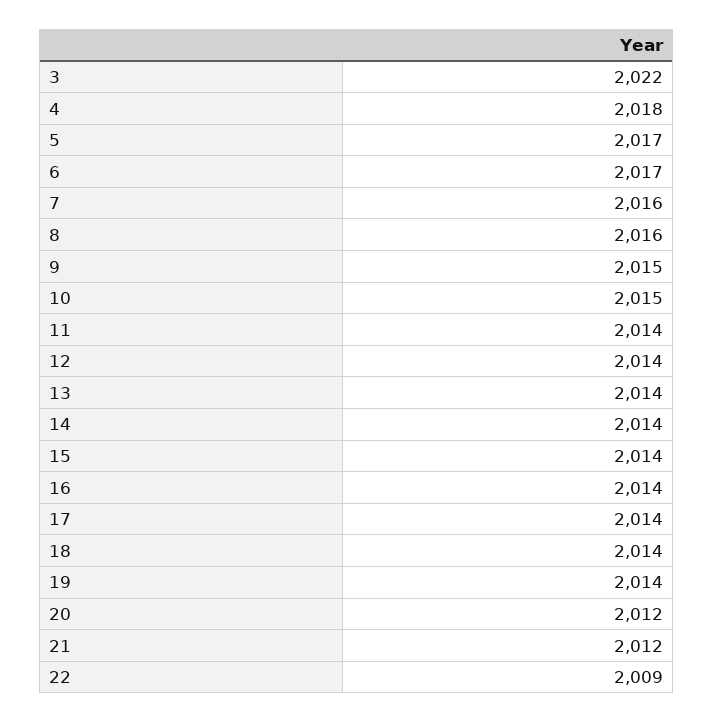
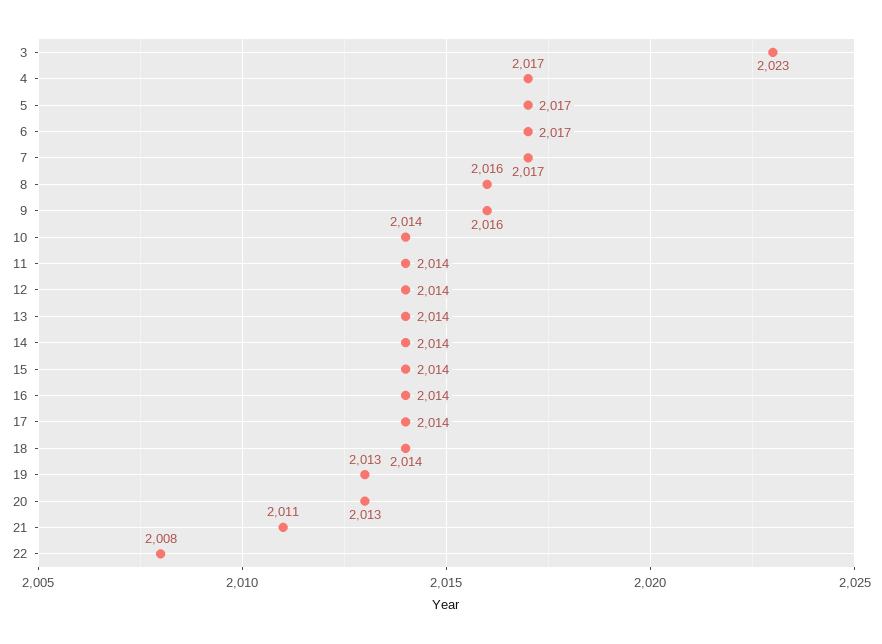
  {
-   "3": 2022,
+   "3": 2023,
-   "4": 2018,
+   "4": 2017,
    "5": 2017,
    "6": 2017,
-   "7": 2016,
+   "7": 2017,
    "8": 2016,
-   "9": 2015,
+   "9": 2016,
-   "10": 2015,
+   "10": 2014,
    "11": 2014,
    "12": 2014,
    "13": 2014,
    "14": 2014,
    "15": 2014,
    "16": 2014,
    "17": 2014,
    "18": 2014,
-   "19": 2014,
+   "19": 2013,
-   "20": 2012,
+   "20": 2013,
-   "21": 2012,
+   "21": 2011,
-   "22": 2009
+   "22": 2008
  }

